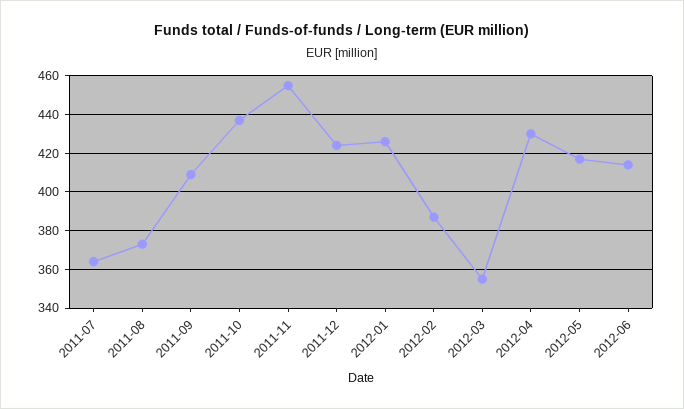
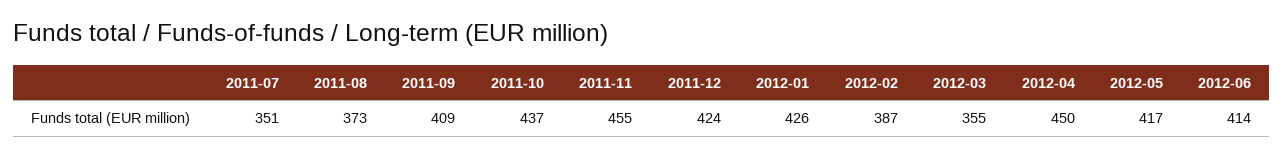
  {
-   "2011-07": 365,
+   "2011-07": 351,
    "2011-08": 373,
    "2011-09": 409,
    "2011-10": 437,
    "2011-11": 455,
    "2011-12": 424,
    "2012-01": 426,
    "2012-02": 387,
    "2012-03": 355,
-   "2012-04": 430,
+   "2012-04": 450,
    "2012-05": 417,
    "2012-06": 414
  }

